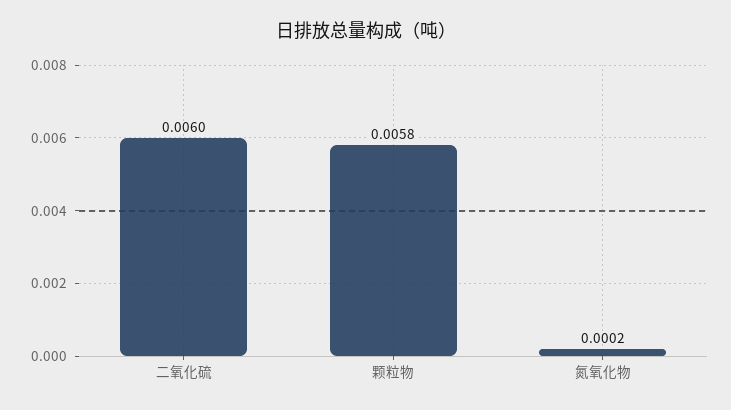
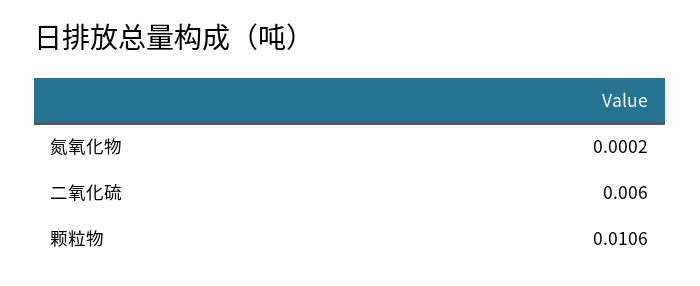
  {
    "二氧化硫": 0.006,
-   "颗粒物": 0.0058,
+   "颗粒物": 0.0106,
    "氮氧化物": 0.0002
  }

